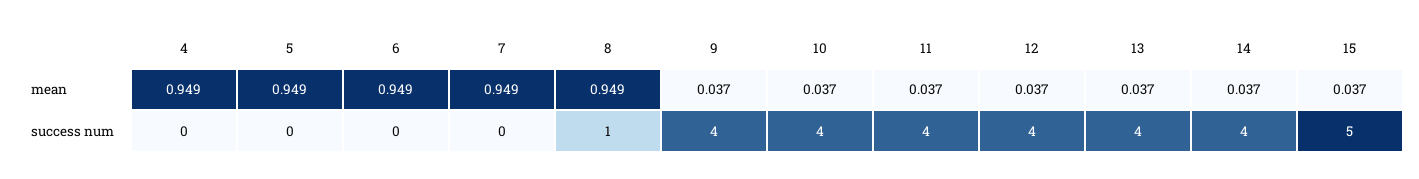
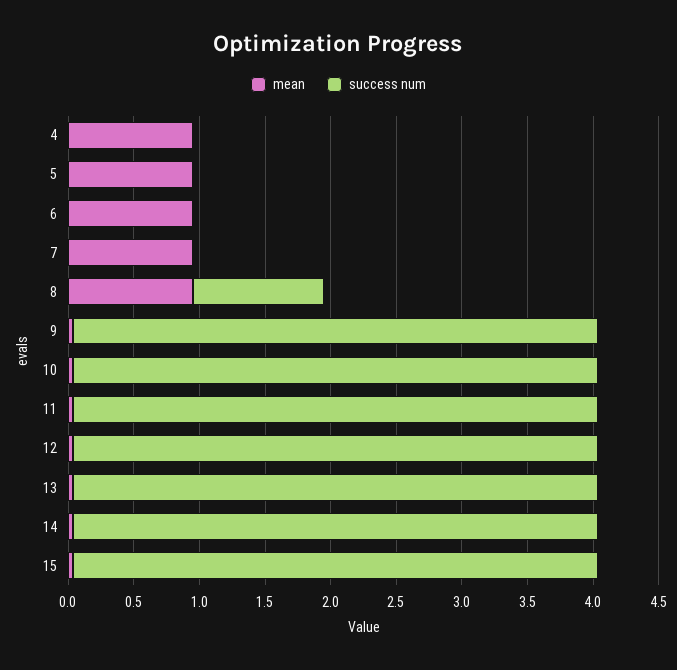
  {
    "mean": {
      "4": 0.949,
      "5": 0.949,
      "6": 0.949,
      "7": 0.949,
      "8": 0.949,
      "9": 0.037,
      "10": 0.037,
      "11": 0.037,
      "12": 0.037,
      "13": 0.037,
      "14": 0.037,
      "15": 0.037
    },
    "success num": {
      "4": 0,
      "5": 0,
      "6": 0,
      "7": 0,
      "8": 1,
      "9": 4,
      "10": 4,
      "11": 4,
      "12": 4,
      "13": 4,
      "14": 4,
-     "15": 5
+     "15": 4
    }
  }

